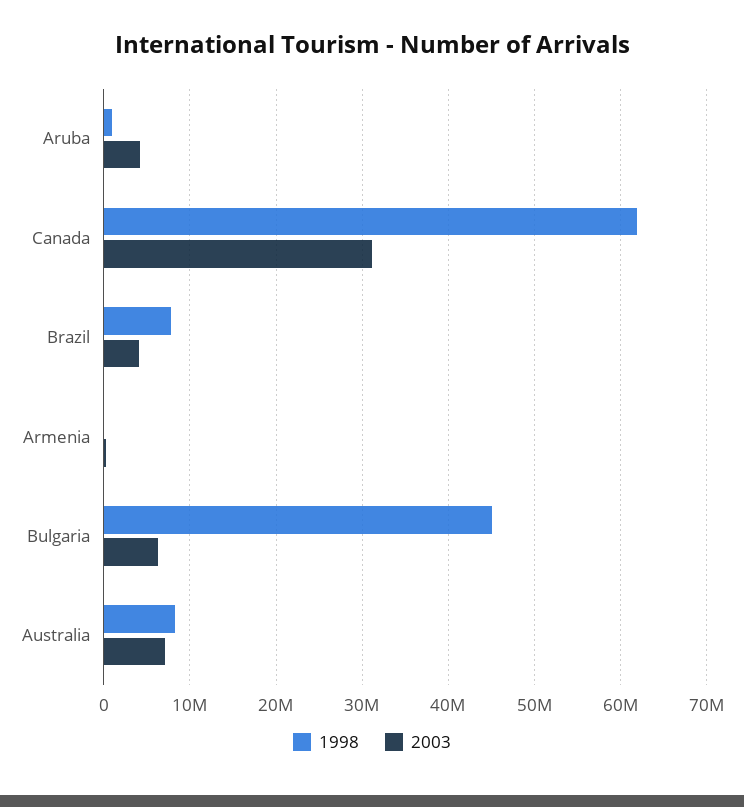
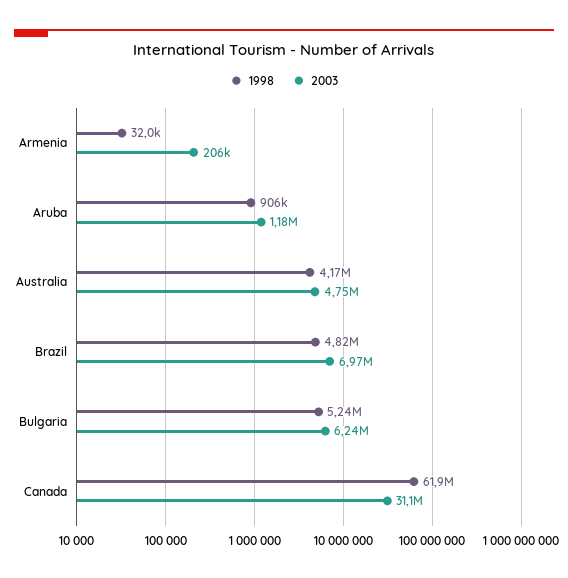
  {
    "1998": {
      "Aruba": 906000,
      "Canada": 61900000,
-     "Brazil": 8000000,
+     "Brazil": 4820000,
      "Armenia": 32000,
-     "Bulgaria": 45000000,
+     "Bulgaria": 5240000,
-     "Australia": 8000000
+     "Australia": 4170000
    },
    "2003": {
-     "Aruba": 4000000,
+     "Aruba": 1180000,
      "Canada": 31100000,
-     "Brazil": 4000000,
+     "Brazil": 6970000,
      "Armenia": 206000,
      "Bulgaria": 6240000,
-     "Australia": 7000000
+     "Australia": 4750000
    }
  }

